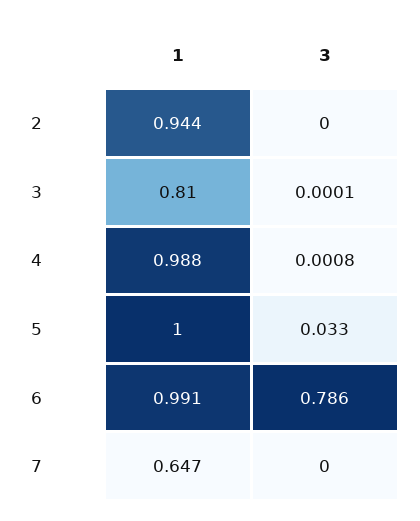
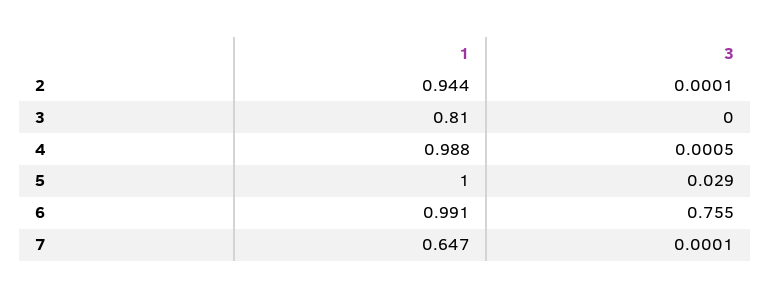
  {
    "1": {
      "2": 0.944,
      "3": 0.81,
      "4": 0.988,
      "5": 1,
      "6": 0.991,
      "7": 0.647
    },
    "3": {
-     "2": 0,
+     "2": 0.0001,
-     "3": 0.0001,
+     "3": 0,
-     "4": 0.0008,
+     "4": 0.0005,
-     "5": 0.033,
+     "5": 0.029,
-     "6": 0.786,
+     "6": 0.755,
-     "7": 0
+     "7": 0.0001
    }
  }

